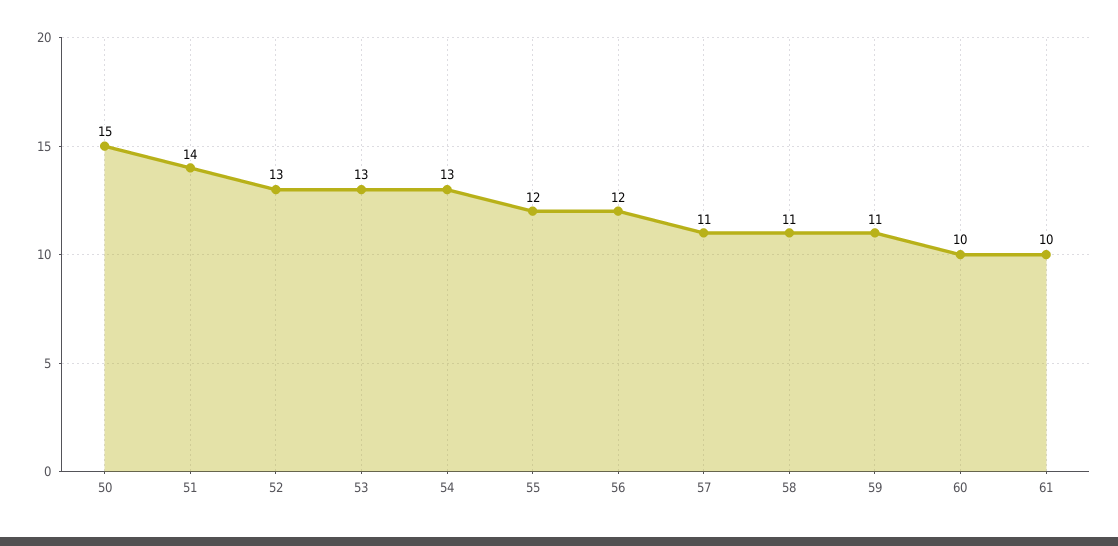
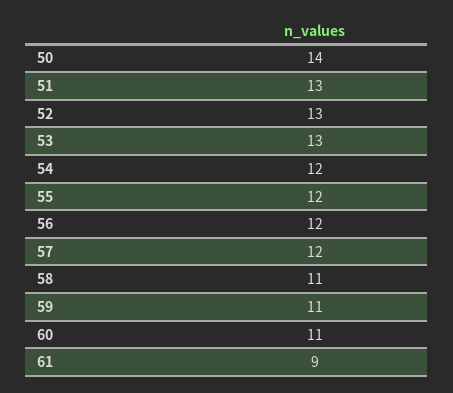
  {
-   "50": 15,
+   "50": 14,
-   "51": 14,
+   "51": 13,
    "52": 13,
    "53": 13,
-   "54": 13,
+   "54": 12,
    "55": 12,
    "56": 12,
-   "57": 11,
+   "57": 12,
    "58": 11,
    "59": 11,
-   "60": 10,
+   "60": 11,
-   "61": 10
+   "61": 9
  }

